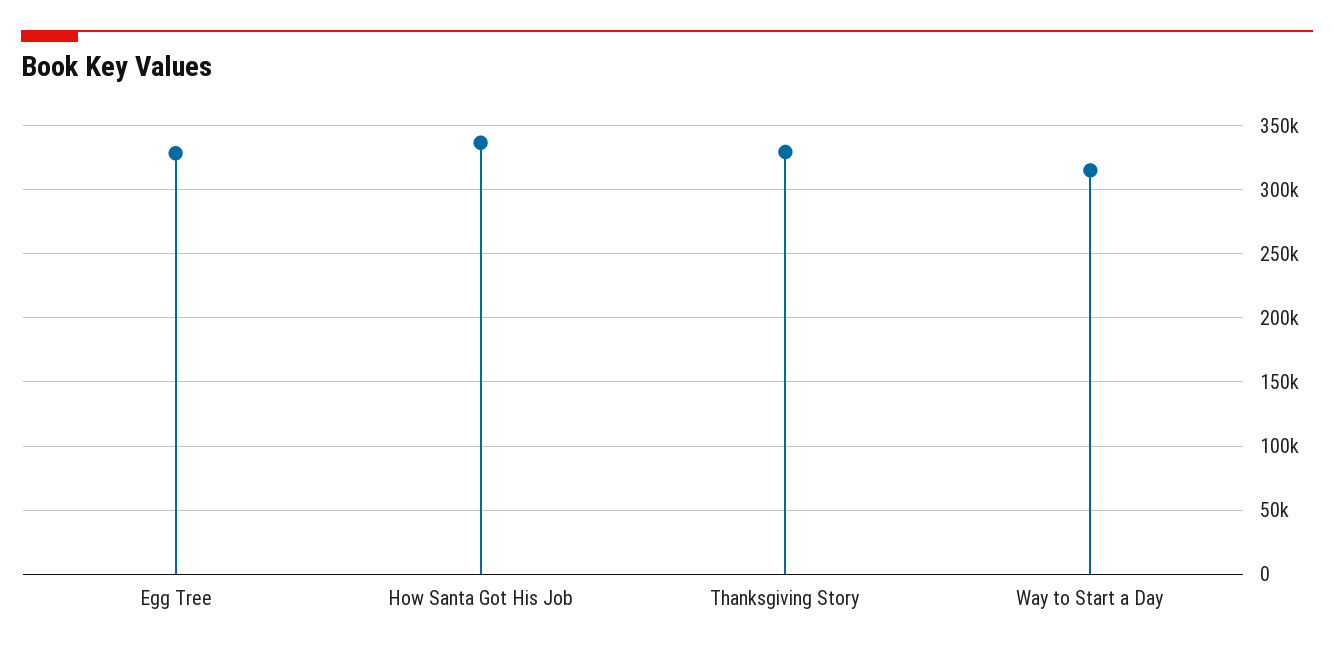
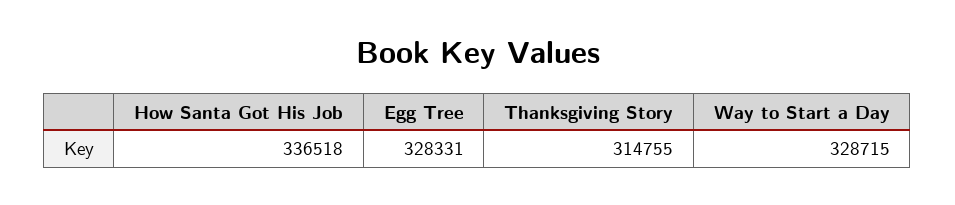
  {
    "Egg Tree": 328331,
    "How Santa Got His Job": 336518,
-   "Thanksgiving Story": 330000,
+   "Thanksgiving Story": 314755,
-   "Way to Start a Day": 315000
+   "Way to Start a Day": 328715
  }

